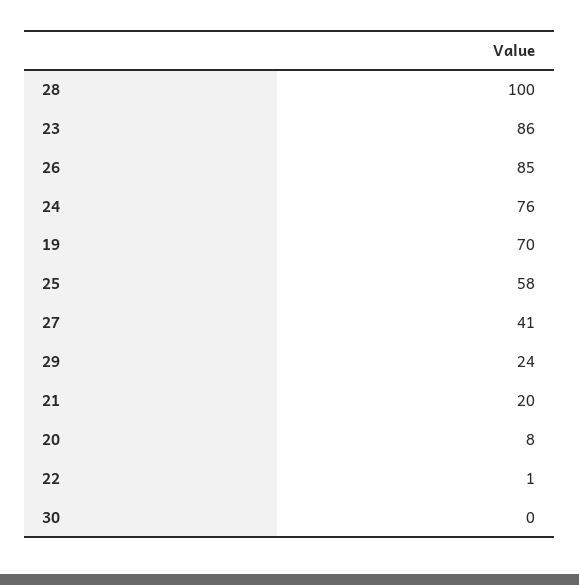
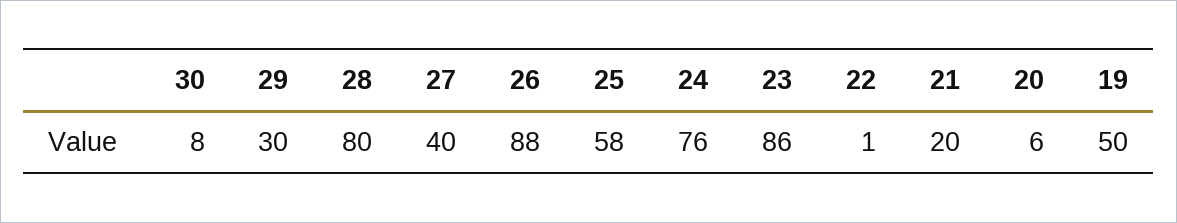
  {
-   "28": 100,
+   "28": 80,
    "23": 86,
-   "26": 85,
+   "26": 88,
    "24": 76,
-   "19": 70,
+   "19": 50,
    "25": 58,
-   "27": 41,
+   "27": 40,
-   "29": 24,
+   "29": 30,
    "21": 20,
-   "20": 8,
+   "20": 6,
    "22": 1,
-   "30": 0
+   "30": 8
  }

